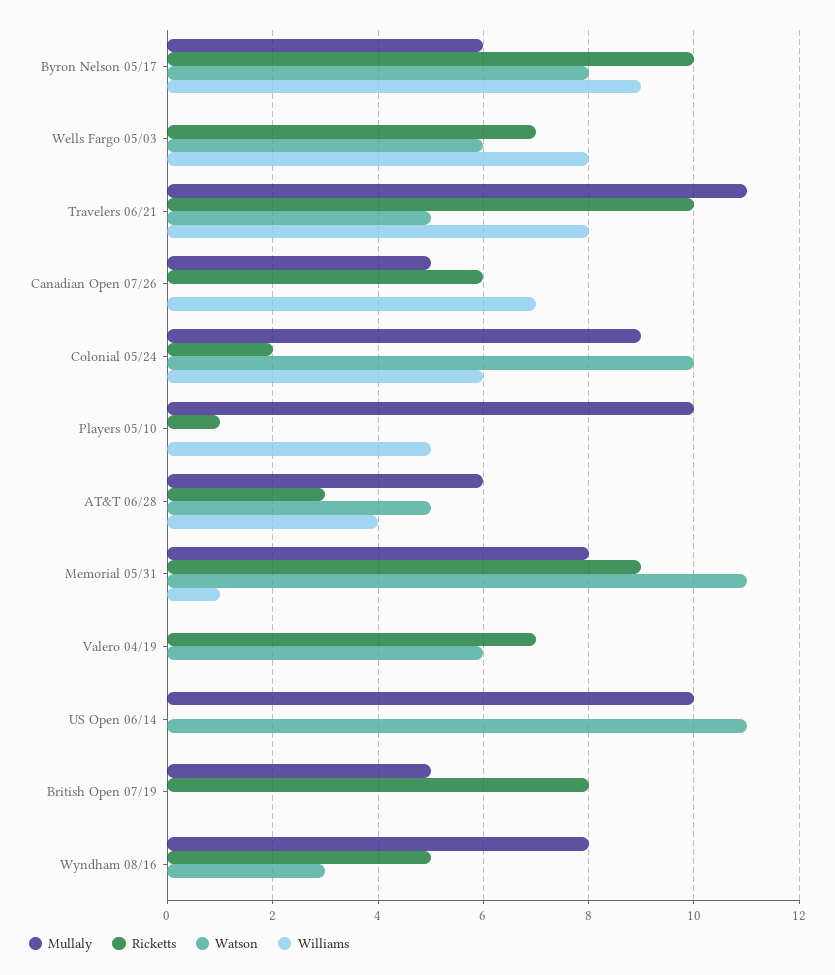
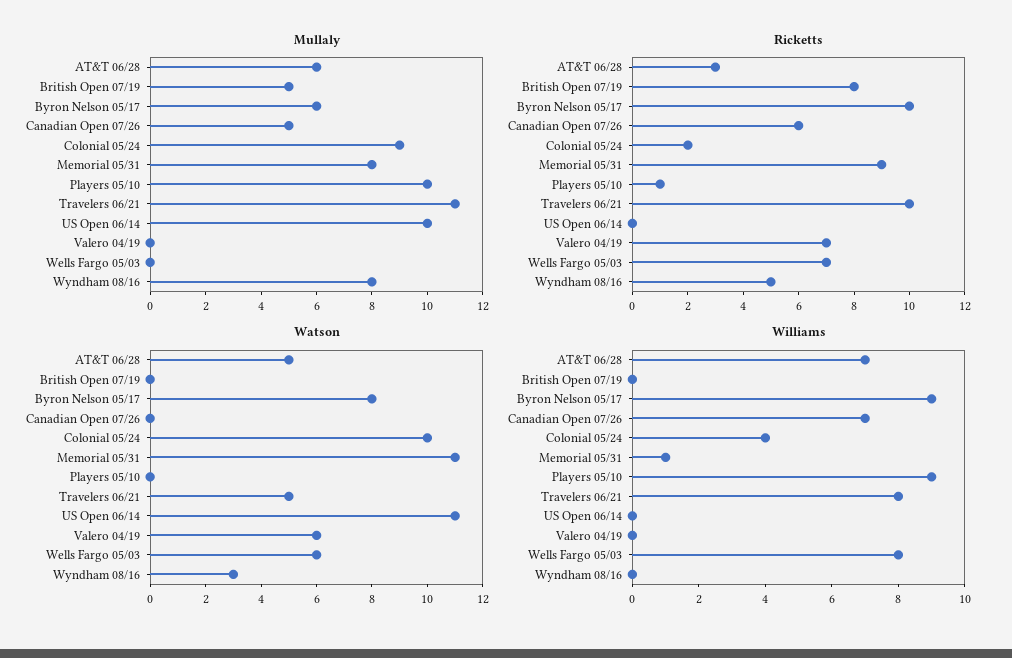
  {
    "Mullaly": {
      "Byron Nelson 05/17": 6,
      "Wells Fargo 05/03": 0,
      "Travelers 06/21": 11,
      "Canadian Open 07/26": 5,
      "Colonial 05/24": 9,
      "Players 05/10": 10,
      "AT&T 06/28": 6,
      "Memorial 05/31": 8,
      "Valero 04/19": 0,
      "US Open 06/14": 10,
      "British Open 07/19": 5,
      "Wyndham 08/16": 8
    },
    "Ricketts": {
      "Byron Nelson 05/17": 10,
      "Wells Fargo 05/03": 7,
      "Travelers 06/21": 10,
      "Canadian Open 07/26": 6,
      "Colonial 05/24": 2,
      "Players 05/10": 1,
      "AT&T 06/28": 3,
      "Memorial 05/31": 9,
      "Valero 04/19": 7,
      "US Open 06/14": 0,
      "British Open 07/19": 8,
      "Wyndham 08/16": 5
    },
    "Watson": {
      "Byron Nelson 05/17": 8,
      "Wells Fargo 05/03": 6,
      "Travelers 06/21": 5,
      "Canadian Open 07/26": 0,
      "Colonial 05/24": 10,
      "Players 05/10": 0,
      "AT&T 06/28": 5,
      "Memorial 05/31": 11,
      "Valero 04/19": 6,
      "US Open 06/14": 11,
      "British Open 07/19": 0,
      "Wyndham 08/16": 3
    },
    "Williams": {
      "Byron Nelson 05/17": 9,
      "Wells Fargo 05/03": 8,
      "Travelers 06/21": 8,
      "Canadian Open 07/26": 7,
-     "Colonial 05/24": 6,
+     "Colonial 05/24": 4,
-     "Players 05/10": 5,
+     "Players 05/10": 9,
-     "AT&T 06/28": 4,
+     "AT&T 06/28": 7,
      "Memorial 05/31": 1,
      "Valero 04/19": 0,
      "US Open 06/14": 0,
      "British Open 07/19": 0,
      "Wyndham 08/16": 0
    }
  }

